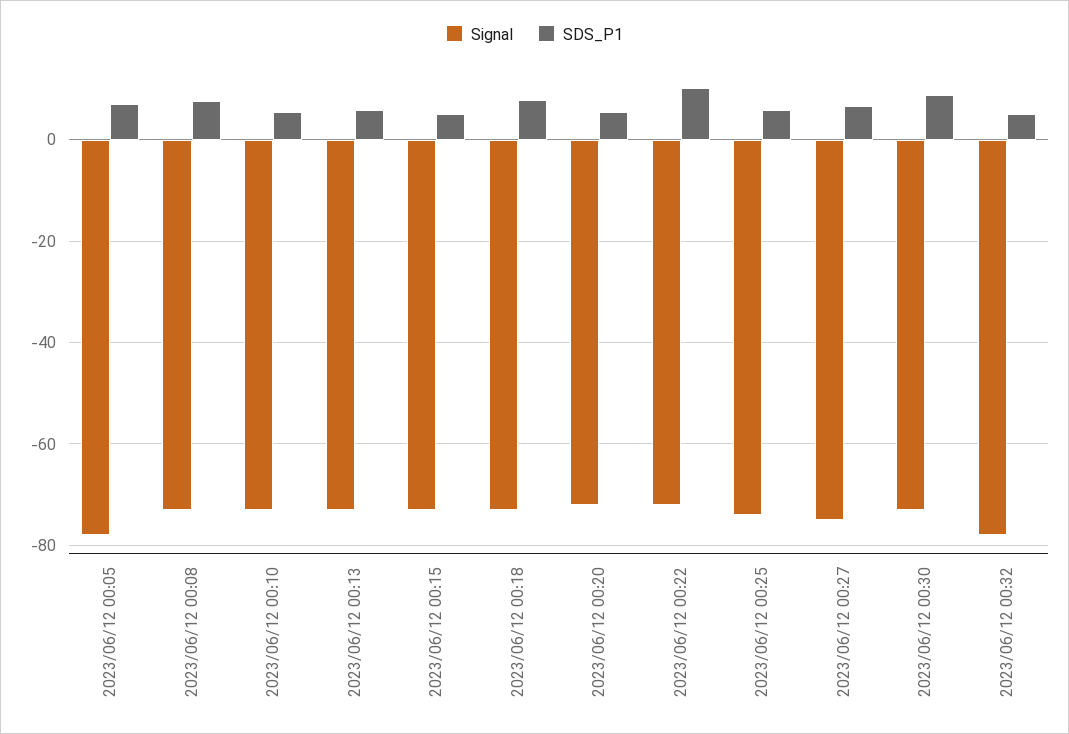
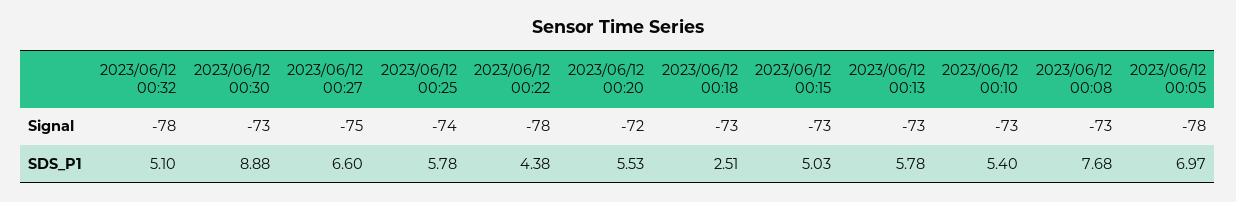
  {
    "Signal": {
      "2023/06/12 00:05": -78,
      "2023/06/12 00:08": -73,
      "2023/06/12 00:10": -73,
      "2023/06/12 00:13": -73,
      "2023/06/12 00:15": -73,
      "2023/06/12 00:18": -73,
      "2023/06/12 00:20": -72,
-     "2023/06/12 00:22": -72,
+     "2023/06/12 00:22": -78,
      "2023/06/12 00:25": -74,
      "2023/06/12 00:27": -75,
      "2023/06/12 00:30": -73,
      "2023/06/12 00:32": -78
    },
    "SDS_P1": {
      "2023/06/12 00:05": 6.97,
      "2023/06/12 00:08": 7.68,
      "2023/06/12 00:10": 5.4,
      "2023/06/12 00:13": 5.78,
      "2023/06/12 00:15": 5.03,
-     "2023/06/12 00:18": 8,
+     "2023/06/12 00:18": 2.51,
      "2023/06/12 00:20": 5.53,
-     "2023/06/12 00:22": 10,
+     "2023/06/12 00:22": 4.38,
      "2023/06/12 00:25": 5.78,
      "2023/06/12 00:27": 6.6,
      "2023/06/12 00:30": 8.88,
      "2023/06/12 00:32": 5.1
    }
  }

